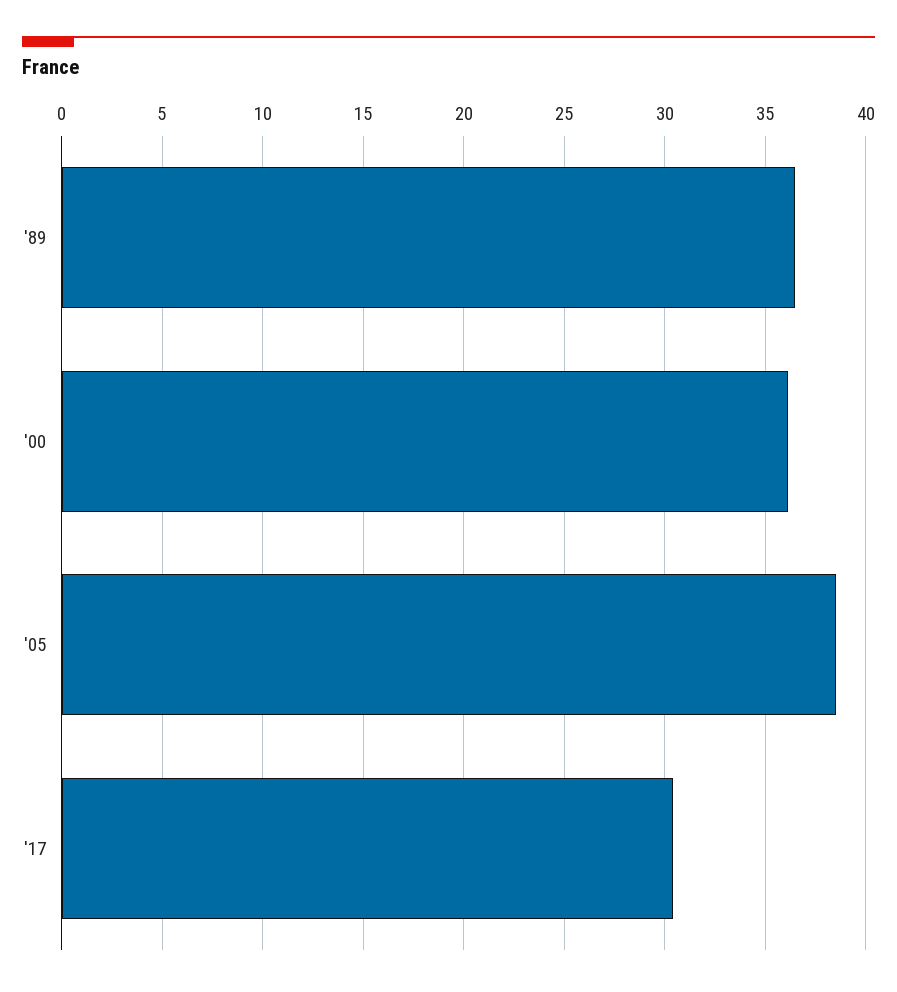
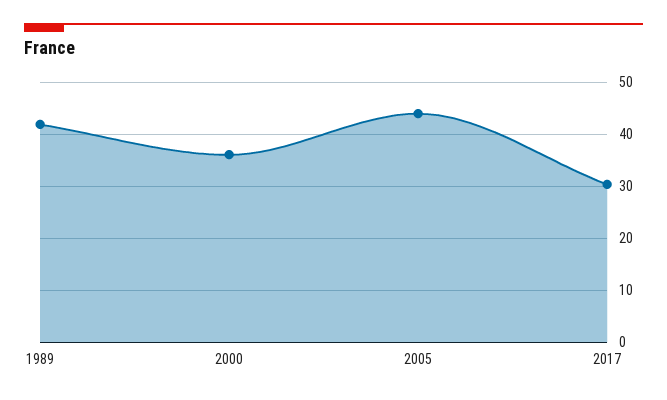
  {
-   "'89": 36.5,
+   "'89": 42,
    "'00": 36,
-   "'05": 38.5,
+   "'05": 44,
    "'17": 30.5
  }

